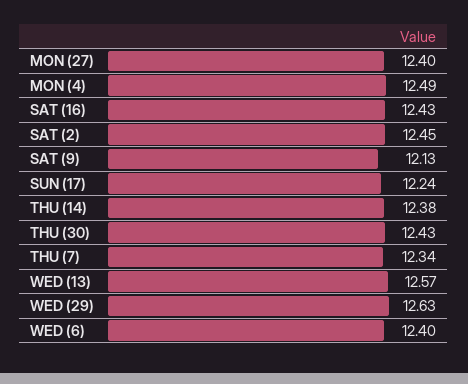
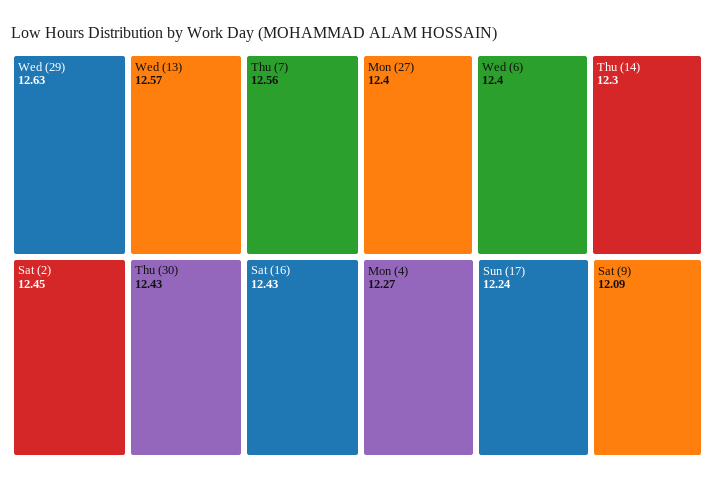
  {
    "MON (27)": 12.4,
-   "MON (4)": 12.49,
+   "MON (4)": 12.27,
    "SAT (16)": 12.43,
    "SAT (2)": 12.45,
-   "SAT (9)": 12.13,
+   "SAT (9)": 12.09,
    "SUN (17)": 12.24,
-   "THU (14)": 12.38,
+   "THU (14)": 12.3,
    "THU (30)": 12.43,
-   "THU (7)": 12.34,
+   "THU (7)": 12.56,
    "WED (13)": 12.57,
    "WED (29)": 12.63,
    "WED (6)": 12.4
  }

